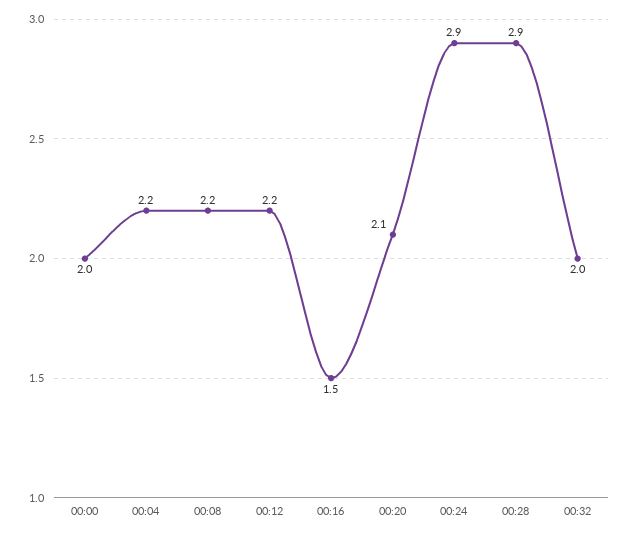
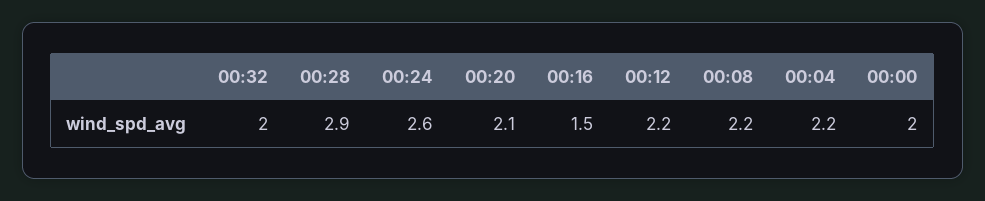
  {
    "00:00": 2,
    "00:04": 2.2,
    "00:08": 2.2,
    "00:12": 2.2,
    "00:16": 1.5,
    "00:20": 2.1,
-   "00:24": 2.9,
+   "00:24": 2.6,
    "00:28": 2.9,
    "00:32": 2
  }

